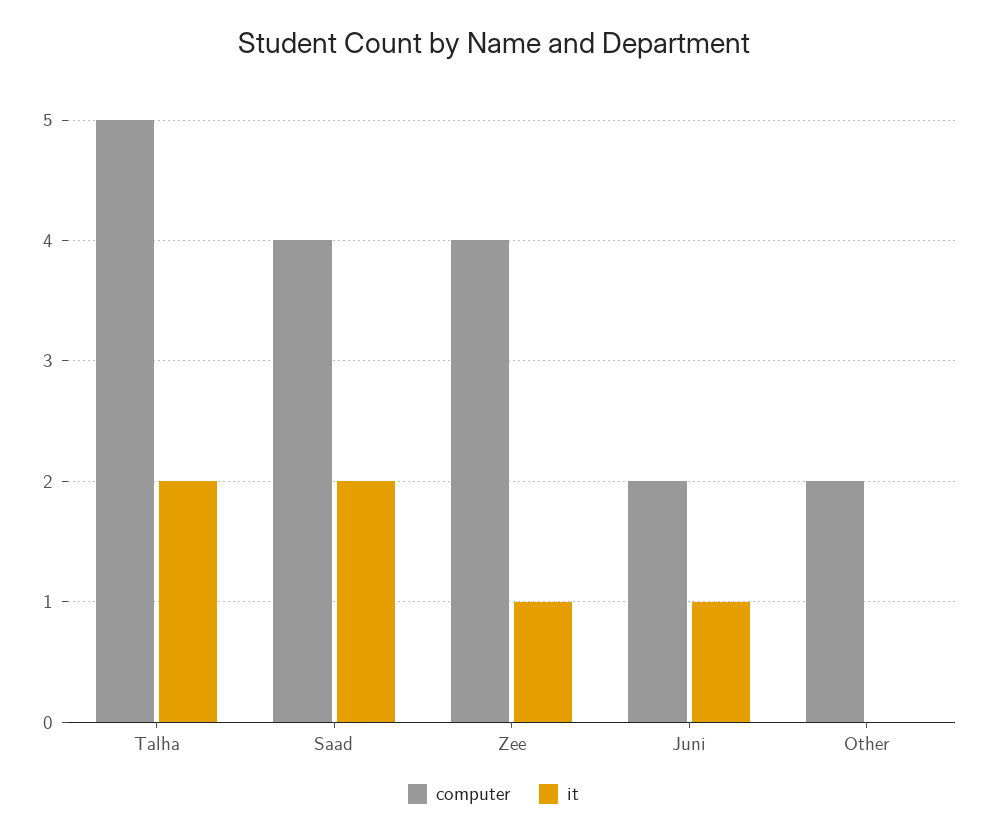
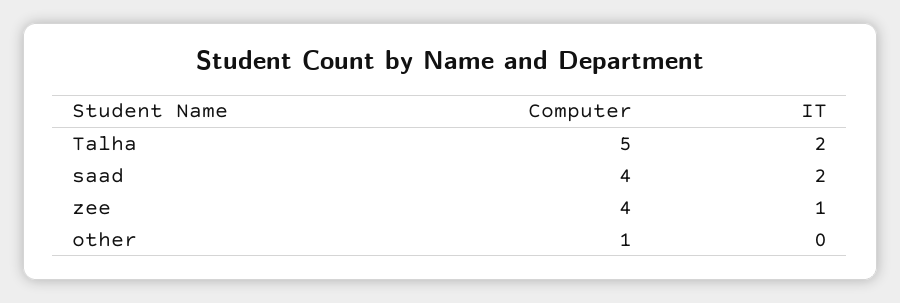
  {
    "computer": {
      "Talha": 5,
      "Saad": 4,
      "Zee": 4,
-     "Juni": 2,
-     "Other": 2
+     "Other": 1
    },
    "it": {
      "Talha": 2,
      "Saad": 2,
      "Zee": 1,
-     "Juni": 1,
      "Other": 0
    }
  }

